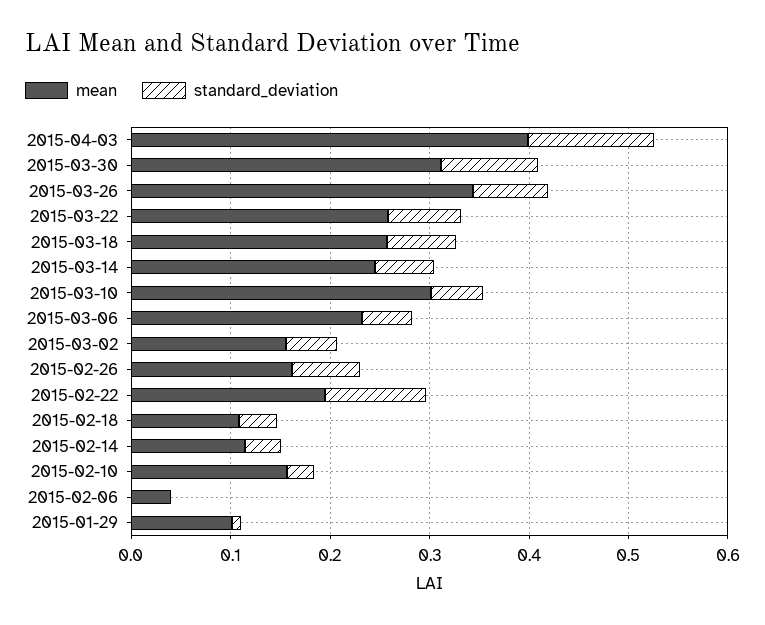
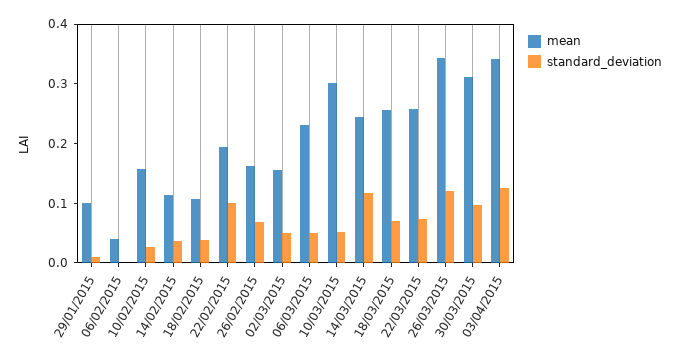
  {
    "mean": {
-     "2015-04-03": 0.4,
+     "2015-04-03": 0.34,
      "2015-03-30": 0.32,
      "2015-03-26": 0.34,
      "2015-03-22": 0.26,
      "2015-03-18": 0.26,
      "2015-03-14": 0.24,
      "2015-03-10": 0.3,
      "2015-03-06": 0.24,
      "2015-03-02": 0.16,
      "2015-02-26": 0.16,
      "2015-02-22": 0.2,
      "2015-02-18": 0.1,
      "2015-02-14": 0.12,
      "2015-02-10": 0.16,
      "2015-02-06": 0.04,
      "2015-01-29": 0.1
    },
    "standard_deviation": {
      "2015-04-03": 0.12,
      "2015-03-30": 0.1,
-     "2015-03-26": 0.08,
+     "2015-03-26": 0.12,
      "2015-03-22": 0.08,
      "2015-03-18": 0.06,
-     "2015-03-14": 0.06,
+     "2015-03-14": 0.12,
      "2015-03-10": 0.06,
      "2015-03-06": 0.06,
      "2015-03-02": 0.06,
      "2015-02-26": 0.06,
      "2015-02-22": 0.1,
      "2015-02-18": 0.04,
      "2015-02-14": 0.04,
      "2015-02-10": 0.02,
      "2015-02-06": 0,
      "2015-01-29": 0
    }
  }

